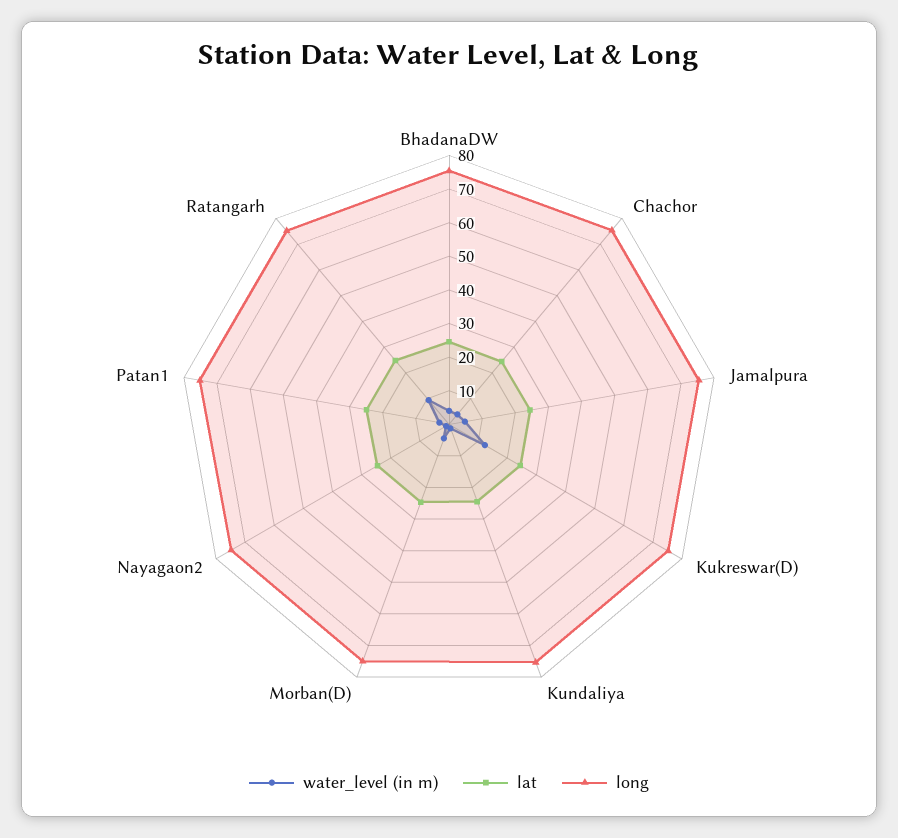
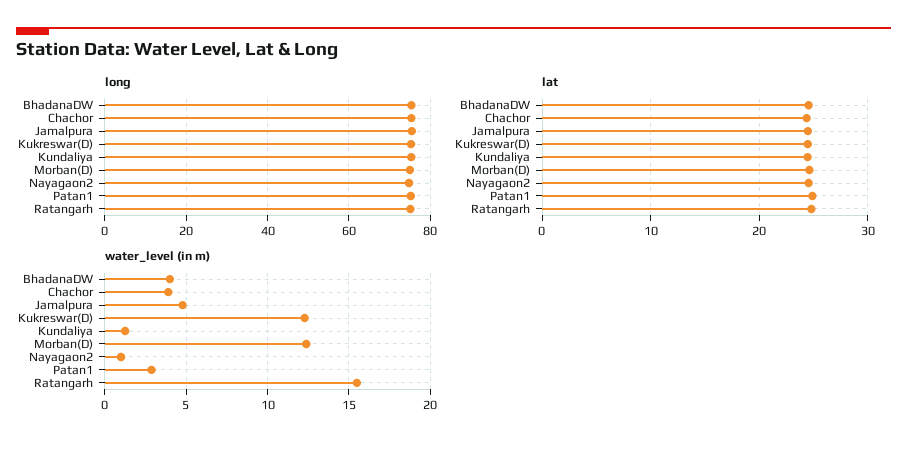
  {
    "water_level (in m)": {
      "BhadanaDW": 4,
      "Chachor": 4,
      "Jamalpura": 5,
      "Kukreswar(D)": 12.5,
      "Kundaliya": 1.5,
-     "Morban(D)": 5,
+     "Morban(D)": 12.5,
      "Nayagaon2": 1,
      "Patan1": 3,
-     "Ratangarh": 10
+     "Ratangarh": 15.5
    },
    "lat": {
      "BhadanaDW": 25,
      "Chachor": 24,
      "Jamalpura": 24,
      "Kukreswar(D)": 24,
      "Kundaliya": 24,
      "Morban(D)": 25,
      "Nayagaon2": 25,
      "Patan1": 25,
      "Ratangarh": 25
    },
    "long": {
      "BhadanaDW": 76,
      "Chachor": 76,
      "Jamalpura": 76,
      "Kukreswar(D)": 76,
      "Kundaliya": 76,
      "Morban(D)": 74,
      "Nayagaon2": 74,
      "Patan1": 76,
      "Ratangarh": 76
    }
  }

